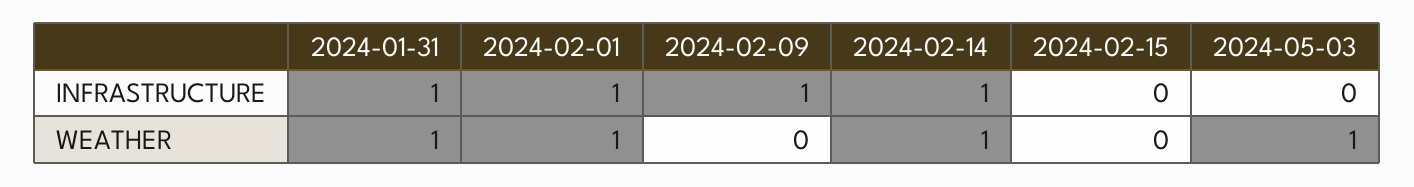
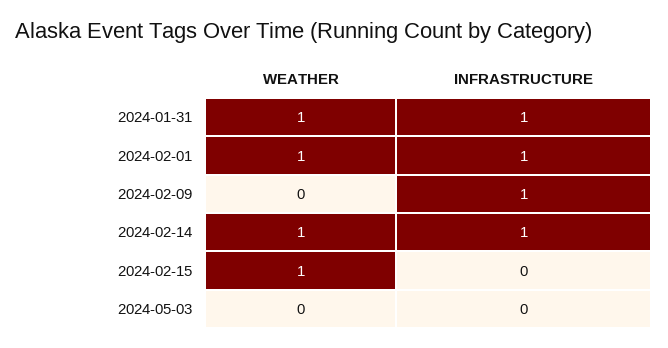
  {
    "2024-01-31": {
      "INFRASTRUCTURE": 1,
      "WEATHER": 1
    },
    "2024-02-01": {
      "INFRASTRUCTURE": 1,
      "WEATHER": 1
    },
    "2024-02-09": {
      "INFRASTRUCTURE": 1,
      "WEATHER": 0
    },
    "2024-02-14": {
      "INFRASTRUCTURE": 1,
      "WEATHER": 1
    },
    "2024-02-15": {
      "INFRASTRUCTURE": 0,
-     "WEATHER": 0
+     "WEATHER": 1
    },
    "2024-05-03": {
      "INFRASTRUCTURE": 0,
-     "WEATHER": 1
+     "WEATHER": 0
    }
  }

